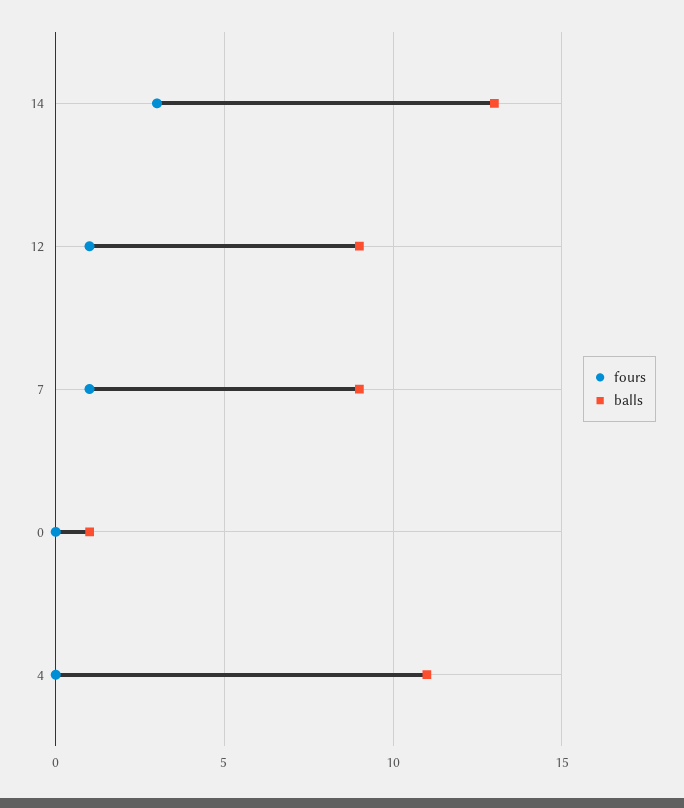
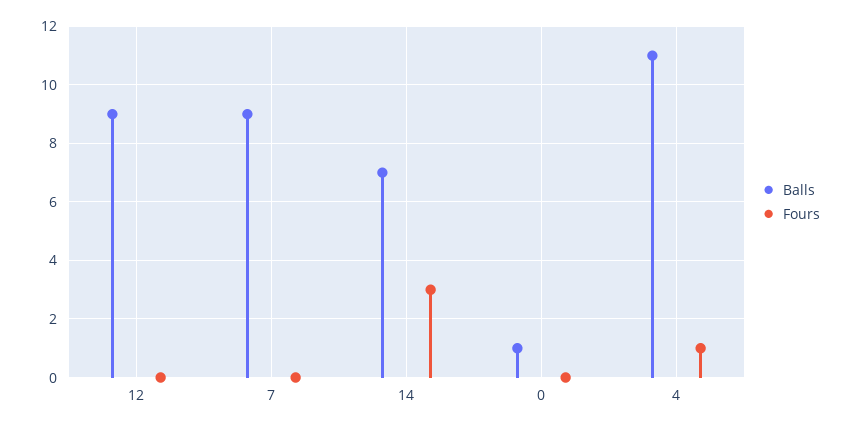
  {
    "fours": {
      "14": 3,
-     "12": 1,
+     "12": 0,
-     "7": 1,
+     "7": 0,
      "0": 0,
-     "4": 0
+     "4": 1
    },
    "balls": {
-     "14": 13,
+     "14": 7,
      "12": 9,
      "7": 9,
      "0": 1,
      "4": 11
    }
  }

